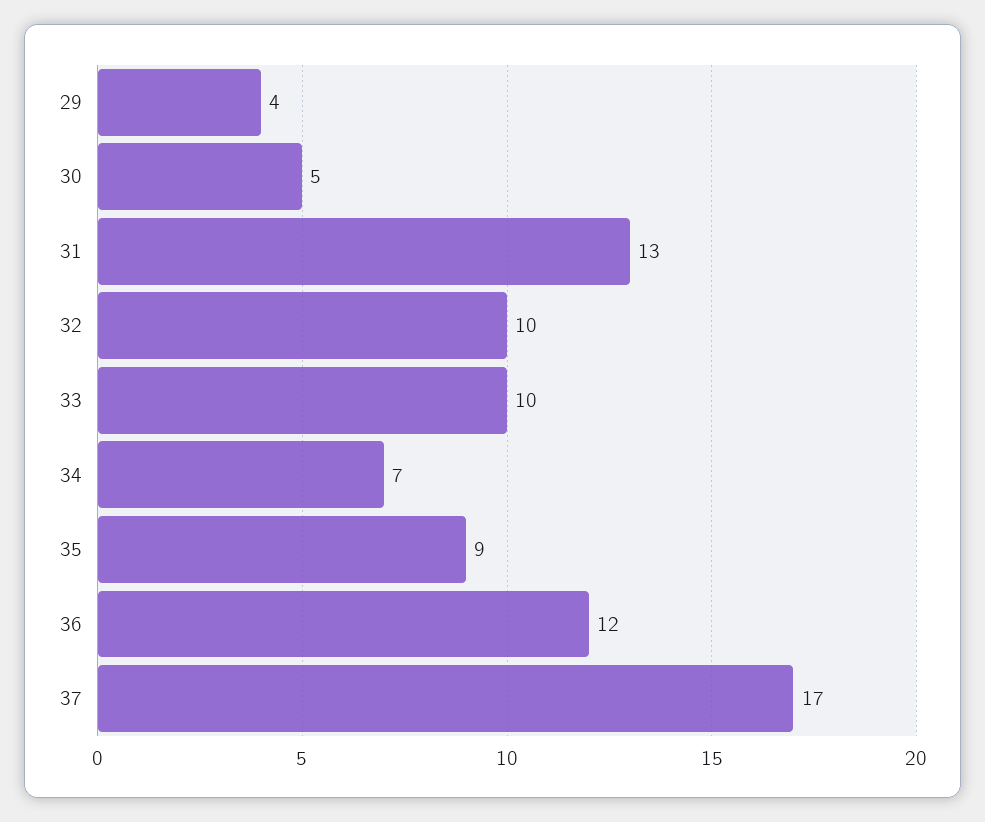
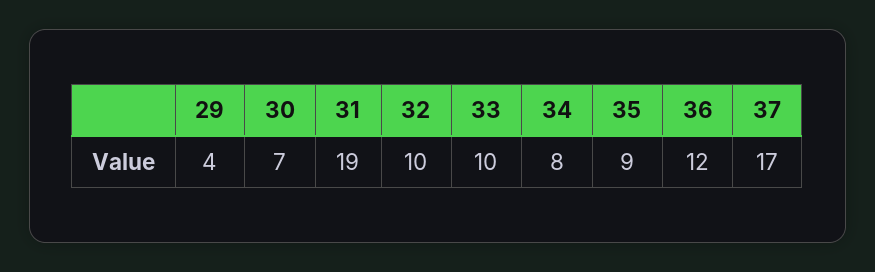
  {
    "29": 4,
-   "30": 5,
+   "30": 7,
-   "31": 13,
+   "31": 19,
    "32": 10,
    "33": 10,
-   "34": 7,
+   "34": 8,
    "35": 9,
    "36": 12,
    "37": 17
  }

